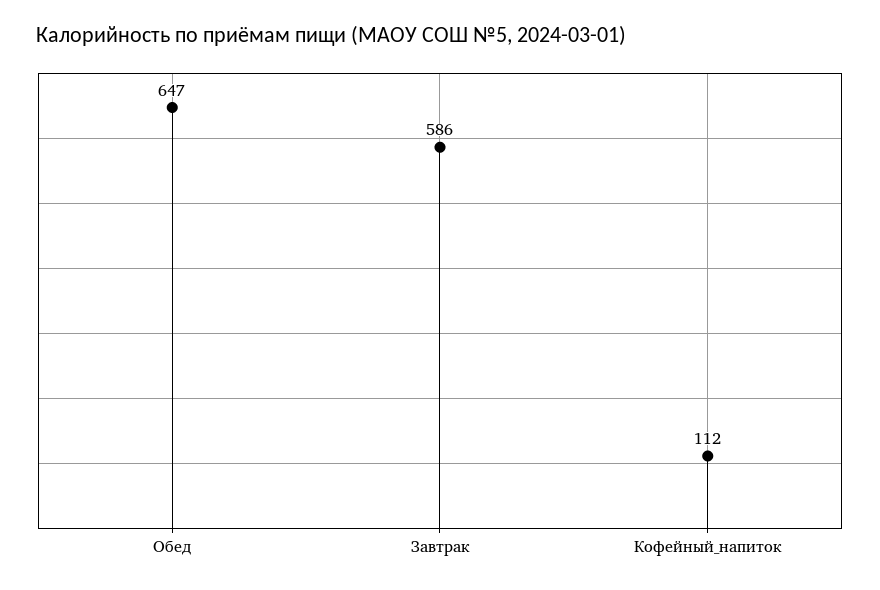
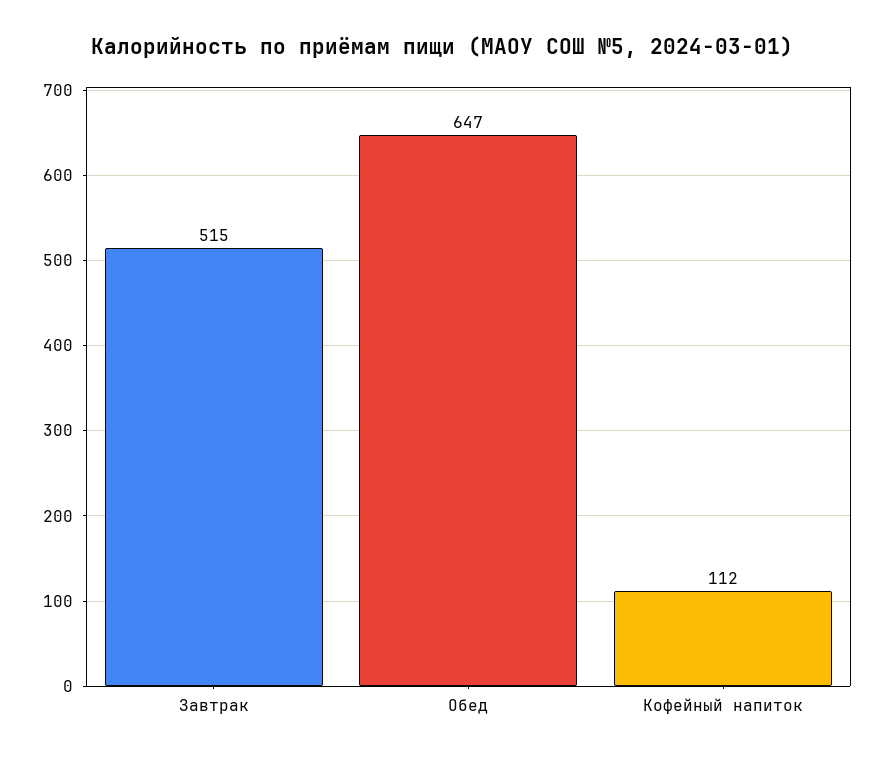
  {
    "Обед": 647,
-   "Завтрак": 586,
+   "Завтрак": 515,
    "Кофейный_напиток": 112
  }

